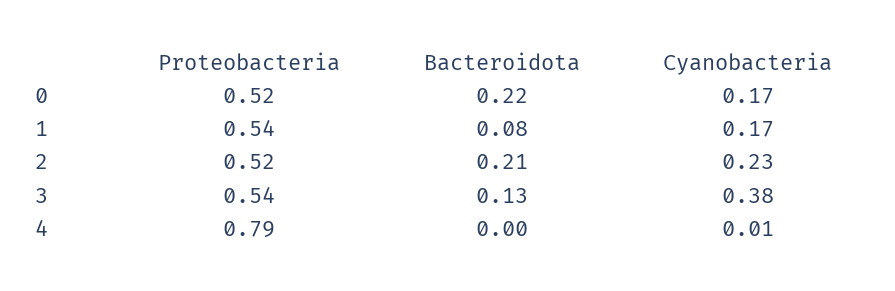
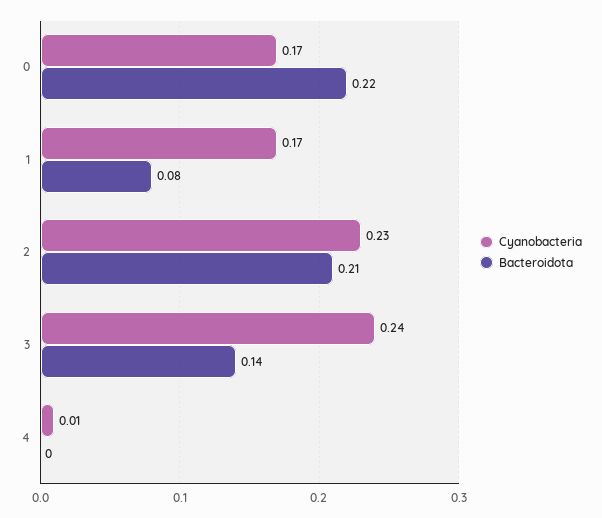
  {
-   "Proteobacteria": {
-     "0": 0.52,
-     "1": 0.54,
-     "2": 0.52,
-     "3": 0.54,
-     "4": 0.79
-   },
    "Bacteroidota": {
      "0": 0.22,
      "1": 0.08,
      "2": 0.21,
-     "3": 0.13,
+     "3": 0.14,
      "4": 0
    },
    "Cyanobacteria": {
      "0": 0.17,
      "1": 0.17,
      "2": 0.23,
-     "3": 0.38,
+     "3": 0.24,
      "4": 0.01
    }
  }

